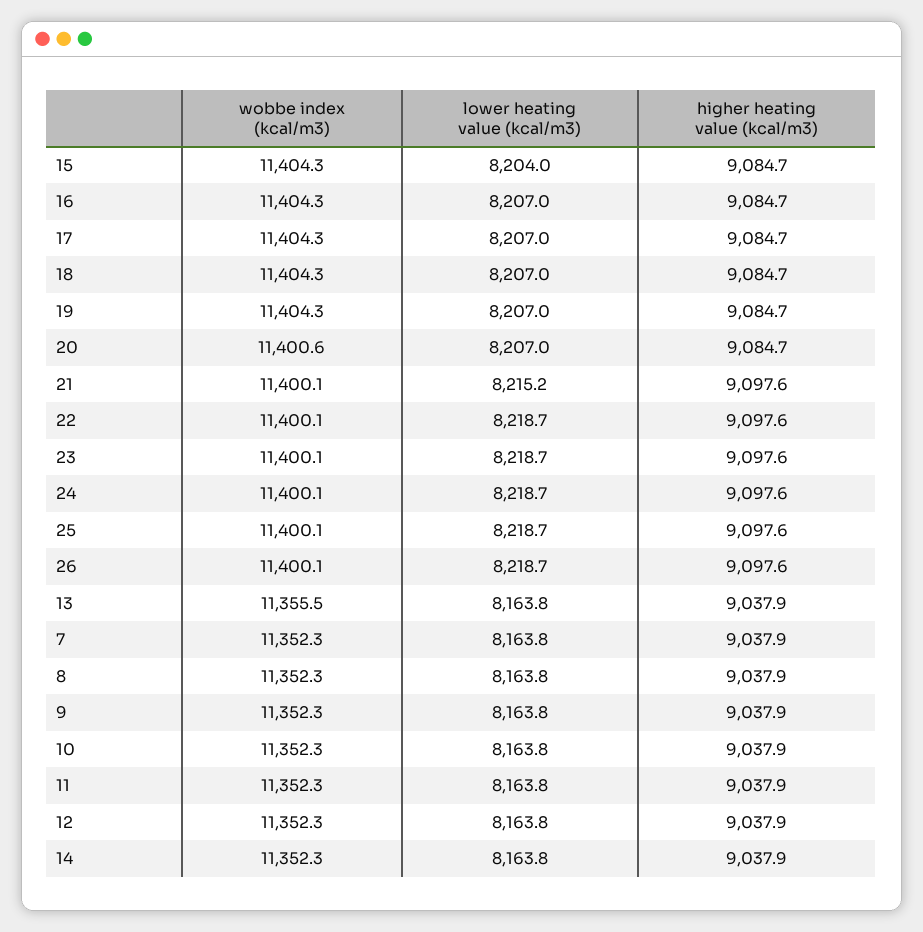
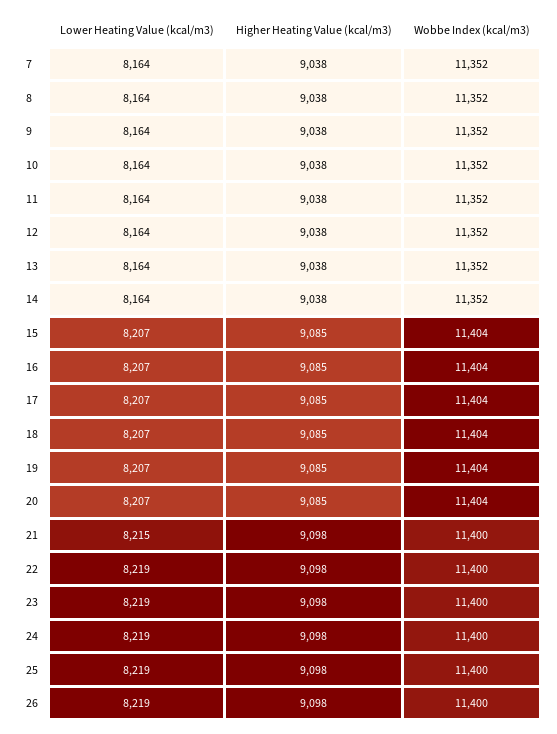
  {
    "wobbe index (kcal/m3)": {
      "15": 11404.3,
      "16": 11404.3,
      "17": 11404.3,
      "18": 11404.3,
      "19": 11404.3,
-     "20": 11400.6,
+     "20": 11404,
      "21": 11400.1,
      "22": 11400.1,
      "23": 11400.1,
      "24": 11400.1,
      "25": 11400.1,
      "26": 11400.1,
-     "13": 11355.5,
+     "13": 11352,
      "7": 11352.3,
      "8": 11352.3,
      "9": 11352.3,
      "10": 11352.3,
      "11": 11352.3,
      "12": 11352.3,
      "14": 11352.3
    },
    "lower heating value (kcal/m3)": {
-     "15": 8204,
+     "15": 8207,
      "16": 8207,
      "17": 8207,
      "18": 8207,
      "19": 8207,
      "20": 8207,
      "21": 8215.2,
      "22": 8218.7,
      "23": 8218.7,
      "24": 8218.7,
      "25": 8218.7,
      "26": 8218.7,
      "13": 8163.8,
      "7": 8163.8,
      "8": 8163.8,
      "9": 8163.8,
      "10": 8163.8,
      "11": 8163.8,
      "12": 8163.8,
      "14": 8163.8
    },
    "higher heating value (kcal/m3)": {
      "15": 9084.7,
      "16": 9084.7,
      "17": 9084.7,
      "18": 9084.7,
      "19": 9084.7,
      "20": 9084.7,
      "21": 9097.6,
      "22": 9097.6,
      "23": 9097.6,
      "24": 9097.6,
      "25": 9097.6,
      "26": 9097.6,
      "13": 9037.9,
      "7": 9037.9,
      "8": 9037.9,
      "9": 9037.9,
      "10": 9037.9,
      "11": 9037.9,
      "12": 9037.9,
      "14": 9037.9
    }
  }

